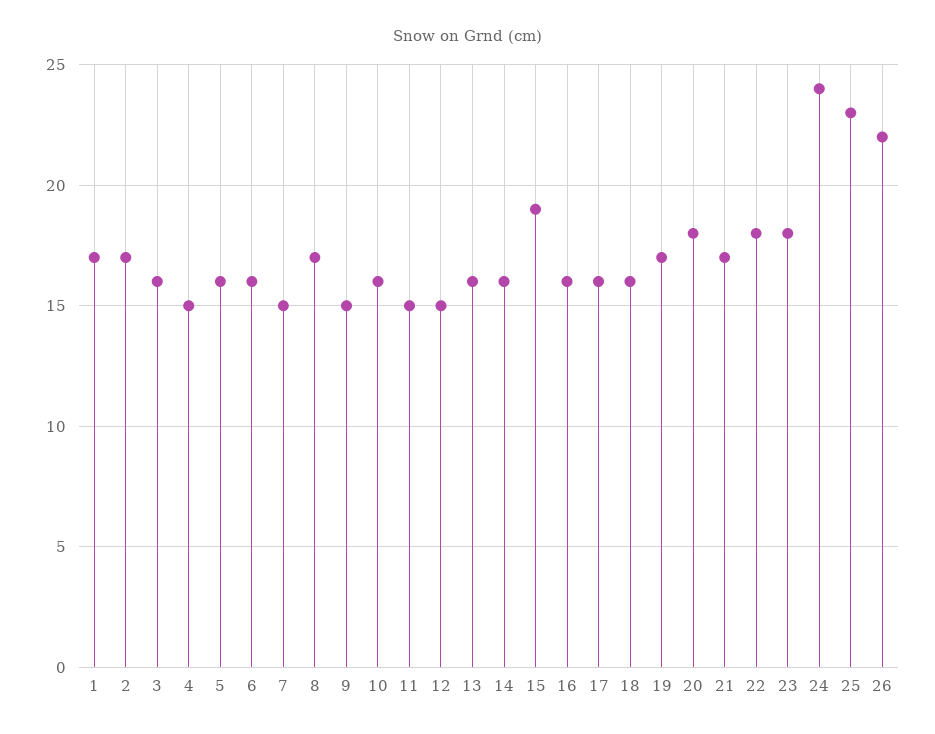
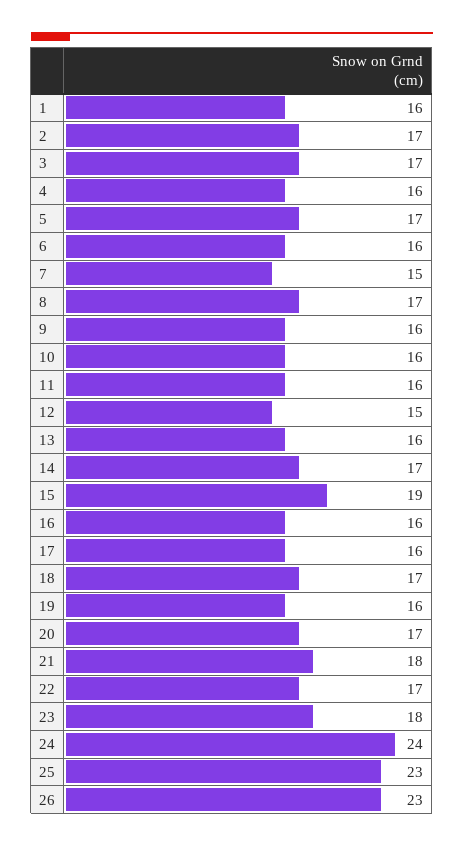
  {
-   "1": 17,
+   "1": 16,
    "2": 17,
-   "3": 16,
+   "3": 17,
-   "4": 15,
+   "4": 16,
-   "5": 16,
+   "5": 17,
    "6": 16,
    "7": 15,
    "8": 17,
-   "9": 15,
+   "9": 16,
    "10": 16,
-   "11": 15,
+   "11": 16,
    "12": 15,
    "13": 16,
-   "14": 16,
+   "14": 17,
    "15": 19,
    "16": 16,
    "17": 16,
-   "18": 16,
+   "18": 17,
-   "19": 17,
+   "19": 16,
-   "20": 18,
+   "20": 17,
-   "21": 17,
+   "21": 18,
-   "22": 18,
+   "22": 17,
    "23": 18,
    "24": 24,
    "25": 23,
-   "26": 22
+   "26": 23
  }

